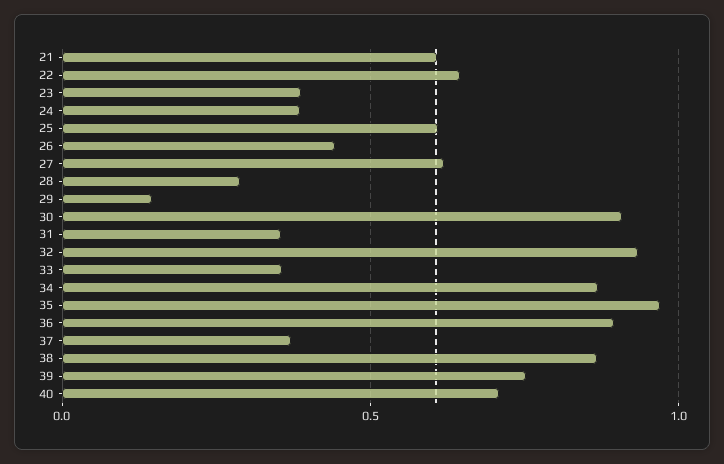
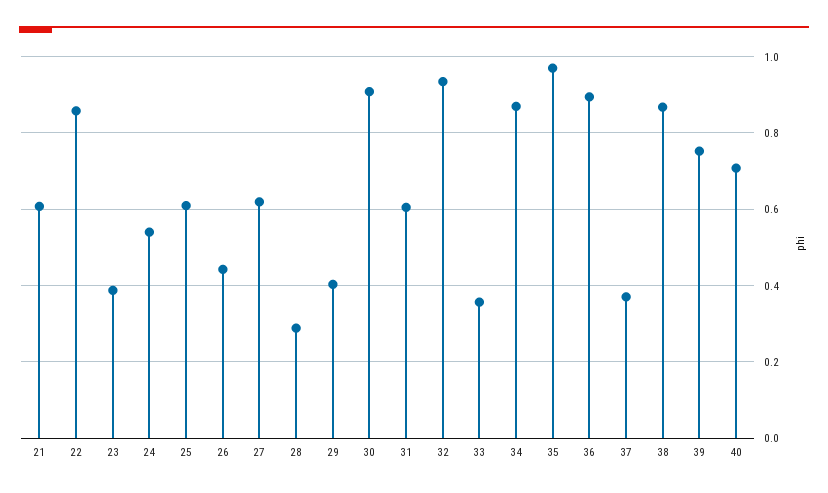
  {
    "21": 0.6,
-   "22": 0.65,
+   "22": 0.86,
    "23": 0.38,
-   "24": 0.4,
+   "24": 0.54,
    "25": 0.6,
    "26": 0.44,
    "27": 0.62,
    "28": 0.28,
-   "29": 0.15,
+   "29": 0.4,
    "30": 0.9,
-   "31": 0.35,
+   "31": 0.6,
    "32": 0.94,
    "33": 0.36,
    "34": 0.86,
    "35": 0.96,
    "36": 0.9,
    "37": 0.38,
    "38": 0.86,
    "39": 0.76,
    "40": 0.7
  }

